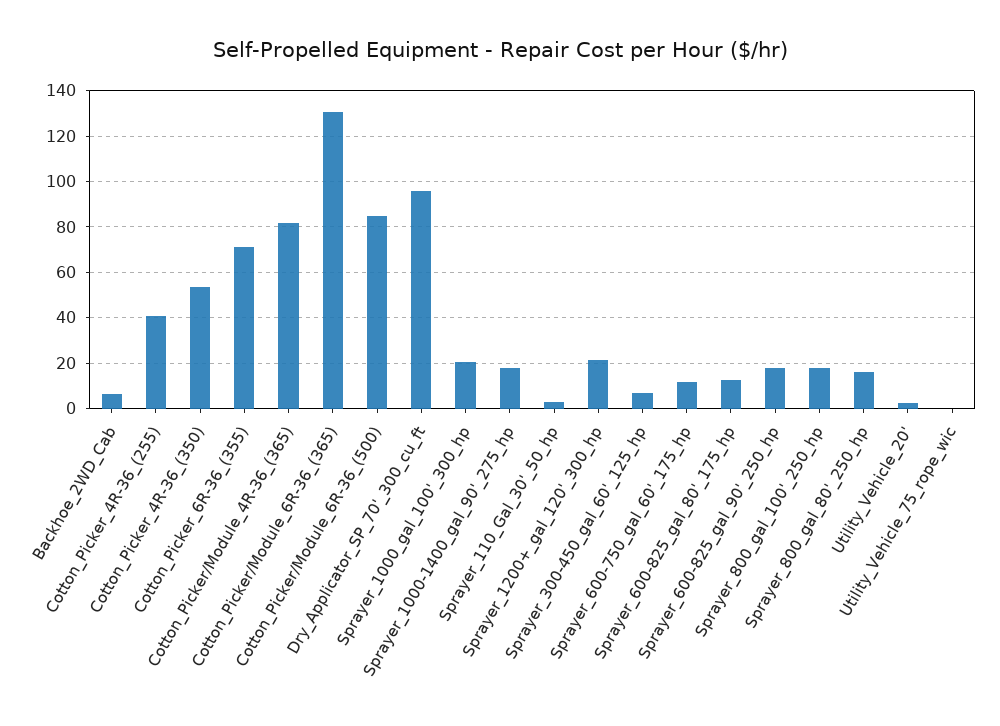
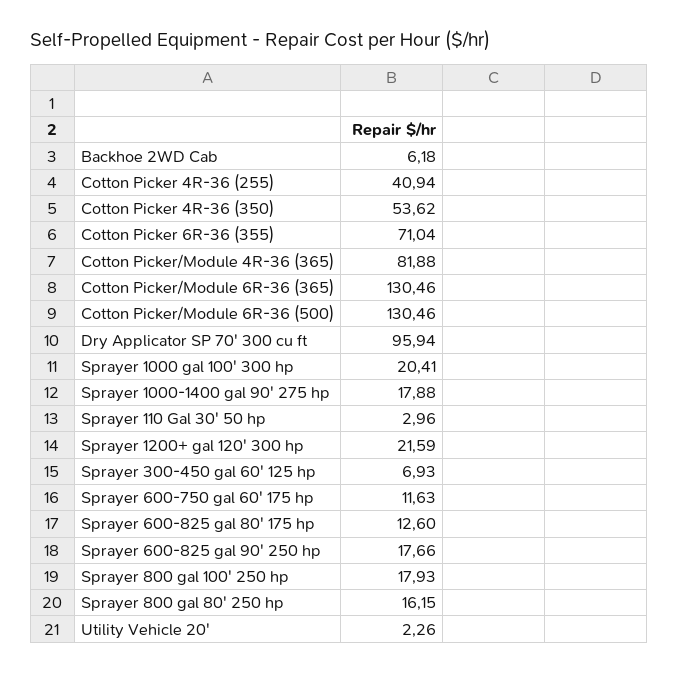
  {
    "Backhoe_2WD_Cab": 6.18,
    "Cotton_Picker_4R-36_(255)": 40.94,
    "Cotton_Picker_4R-36_(350)": 53.62,
    "Cotton_Picker_6R-36_(355)": 71.04,
    "Cotton_Picker/Module_4R-36_(365)": 81.88,
    "Cotton_Picker/Module_6R-36_(365)": 130.46,
-   "Cotton_Picker/Module_6R-36_(500)": 85,
+   "Cotton_Picker/Module_6R-36_(500)": 130.46,
    "Dry_Applicator_SP_70'_300_cu_ft": 95.94,
    "Sprayer_1000_gal_100'_300_hp": 20.41,
    "Sprayer_1000-1400_gal_90'_275_hp": 17.88,
    "Sprayer_110_Gal_30'_50_hp": 2.96,
    "Sprayer_1200+_gal_120'_300_hp": 21.59,
    "Sprayer_300-450_gal_60'_125_hp": 6.93,
    "Sprayer_600-750_gal_60'_175_hp": 11.63,
    "Sprayer_600-825_gal_80'_175_hp": 12.6,
    "Sprayer_600-825_gal_90'_250_hp": 17.66,
    "Sprayer_800_gal_100'_250_hp": 17.93,
    "Sprayer_800_gal_80'_250_hp": 16.15,
-   "Utility_Vehicle_20'": 2.26,
+   "Utility_Vehicle_20'": 2.26
-   "Utility_Vehicle_75_rope_wic": 0
  }

